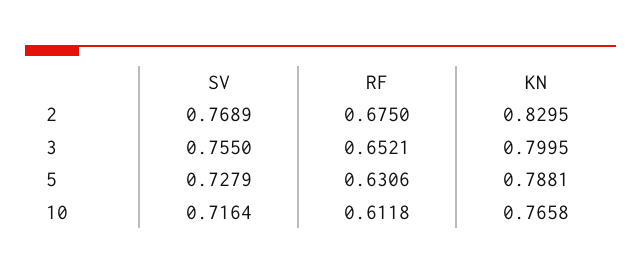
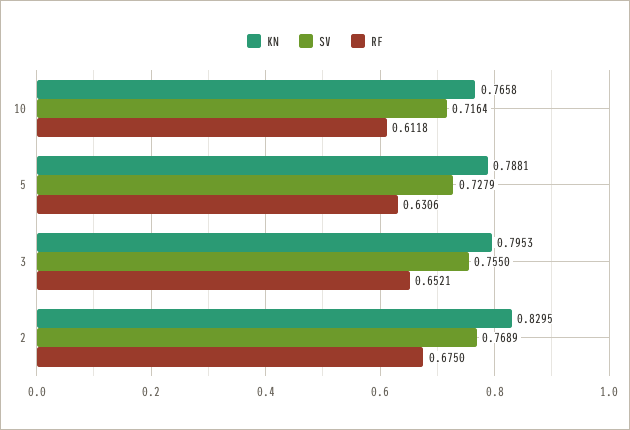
  {
    "SV": {
      "2": 0.7689,
      "3": 0.755,
      "5": 0.7279,
      "10": 0.7164
    },
    "RF": {
      "2": 0.675,
      "3": 0.6521,
      "5": 0.6306,
      "10": 0.6118
    },
    "KN": {
      "2": 0.8295,
-     "3": 0.7995,
+     "3": 0.7953,
      "5": 0.7881,
      "10": 0.7658
    }
  }

